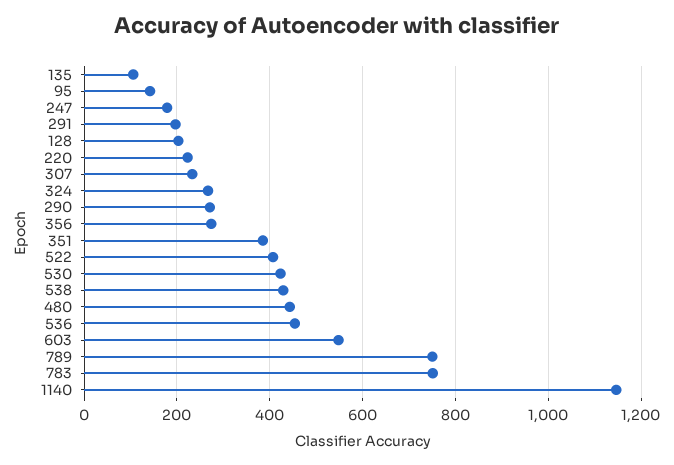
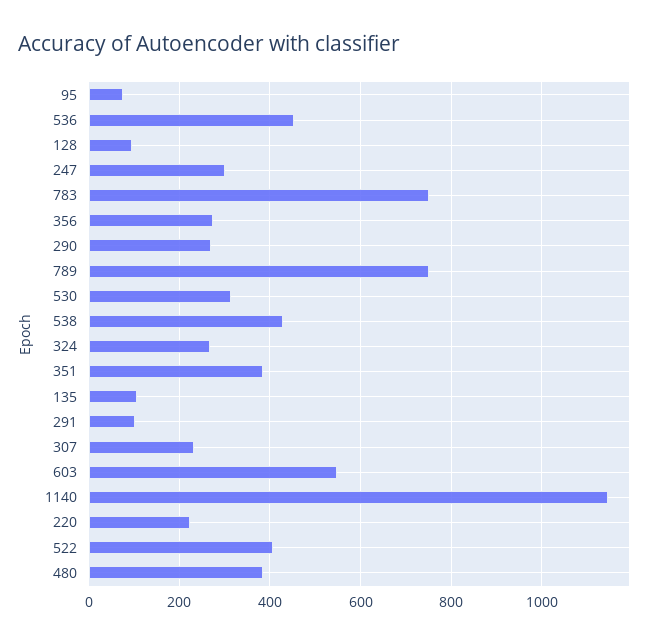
  {
    "135": 100,
-   "95": 140,
+   "95": 80,
-   "247": 180,
+   "247": 300,
-   "291": 200,
+   "291": 100,
-   "128": 200,
+   "128": 100,
    "220": 220,
    "307": 240,
    "324": 260,
    "290": 280,
    "356": 280,
    "351": 380,
    "522": 400,
-   "530": 420,
+   "530": 320,
    "538": 420,
-   "480": 440,
+   "480": 380,
    "536": 460,
    "603": 540,
    "789": 760,
    "783": 760,
    "1140": 1140
  }

